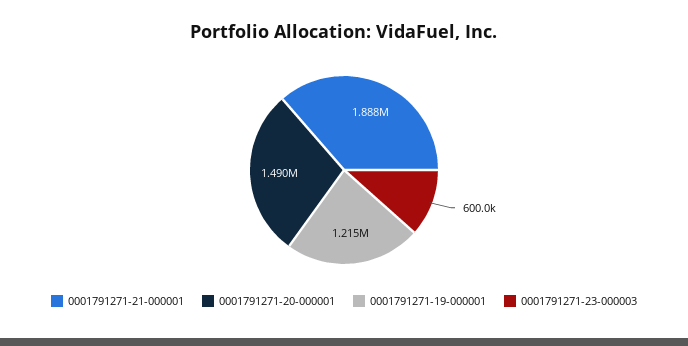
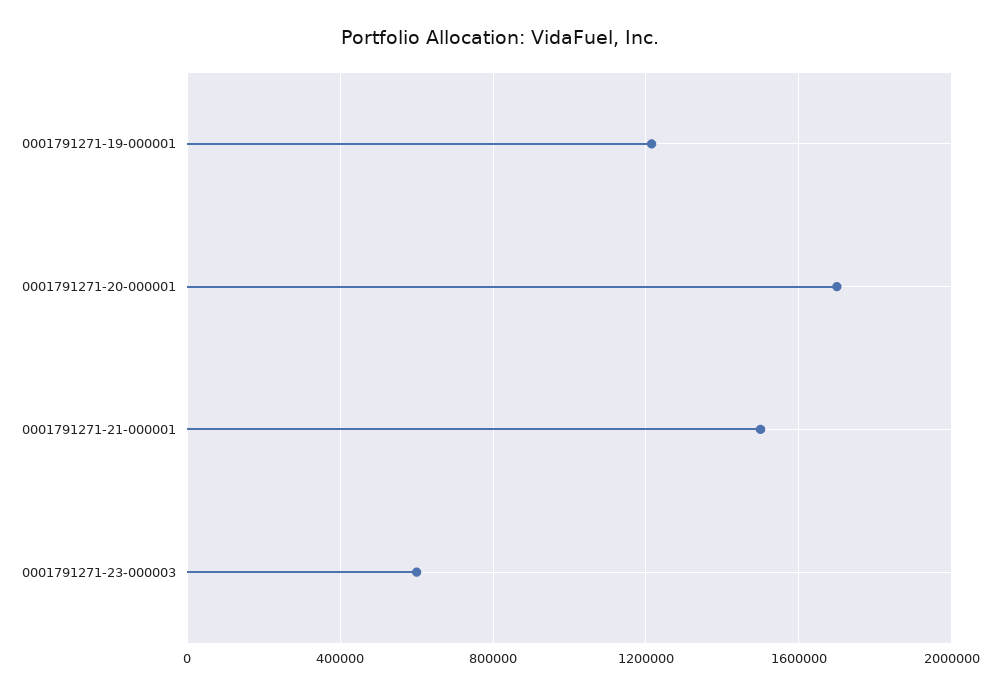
  {
-   "0001791271-21-000001": 1888000,
+   "0001791271-21-000001": 1500000,
-   "0001791271-20-000001": 1490000,
+   "0001791271-20-000001": 1700000,
    "0001791271-19-000001": 1215000,
    "0001791271-23-000003": 600000
  }

